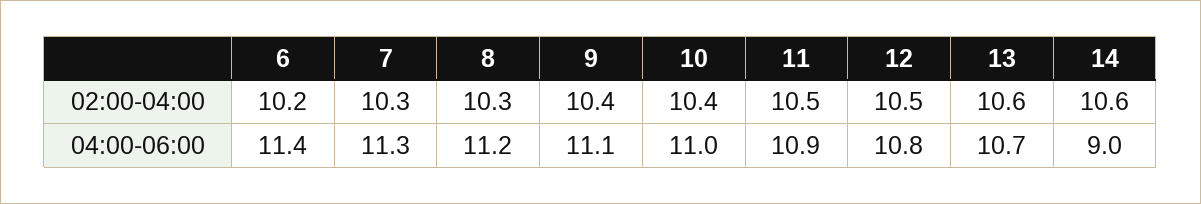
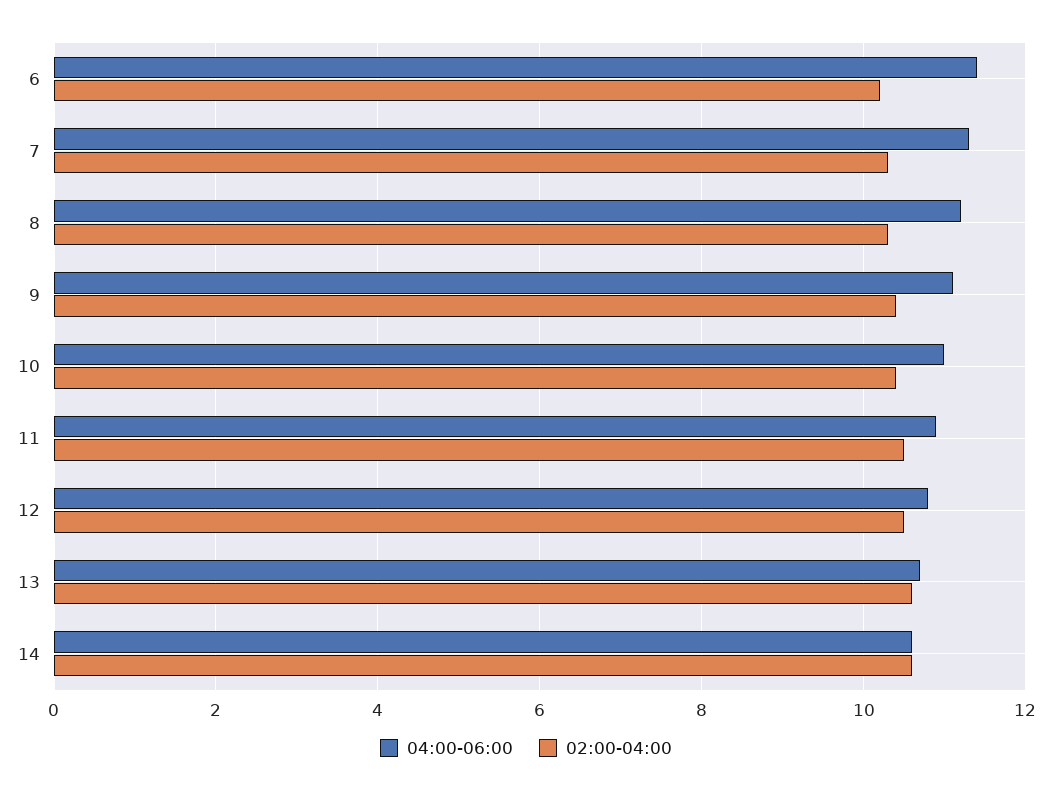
  {
    "02:00-04:00": {
      "6": 10.2,
      "7": 10.3,
      "8": 10.3,
      "9": 10.4,
      "10": 10.4,
      "11": 10.5,
      "12": 10.5,
      "13": 10.6,
      "14": 10.6
    },
    "04:00-06:00": {
      "6": 11.4,
      "7": 11.3,
      "8": 11.2,
      "9": 11.1,
      "10": 11,
      "11": 10.9,
      "12": 10.8,
      "13": 10.7,
-     "14": 9
+     "14": 10.5
    }
  }

